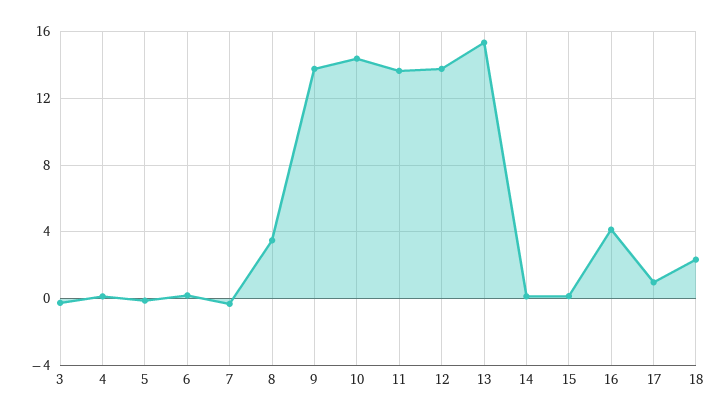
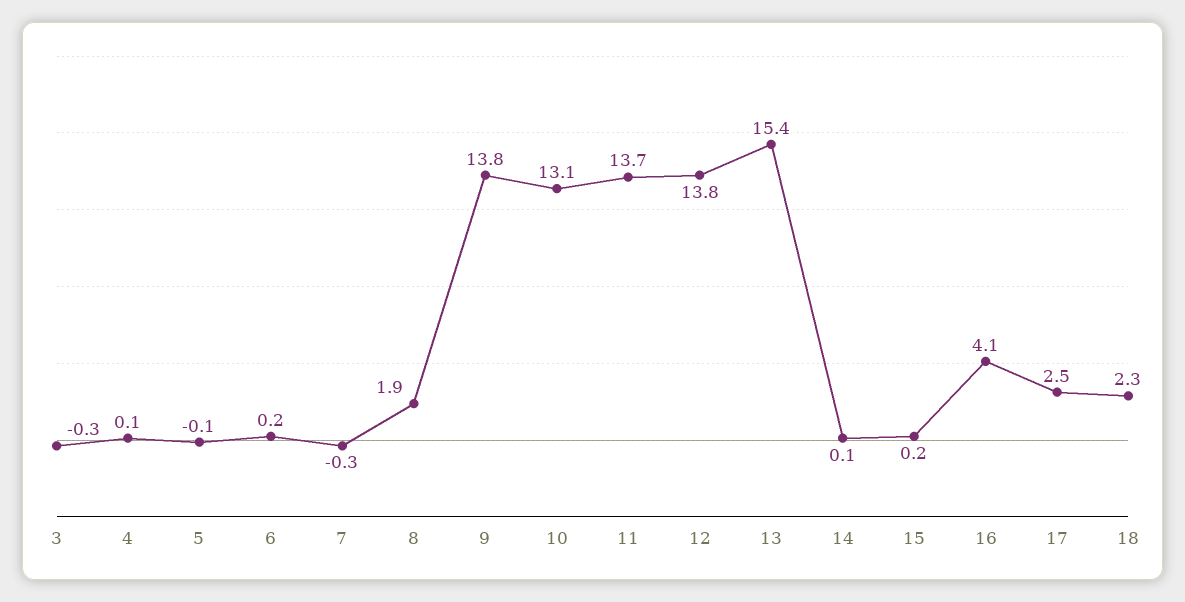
  {
    "3": -0.3,
    "4": 0.1,
    "5": -0.1,
    "6": 0.2,
    "7": -0.3,
-   "8": 3.5,
+   "8": 1.9,
    "9": 13.8,
-   "10": 14.5,
+   "10": 13.1,
    "11": 13.7,
    "12": 13.8,
    "13": 15.4,
    "14": 0.1,
    "15": 0.2,
    "16": 4.1,
-   "17": 1,
+   "17": 2.5,
    "18": 2.3
  }

